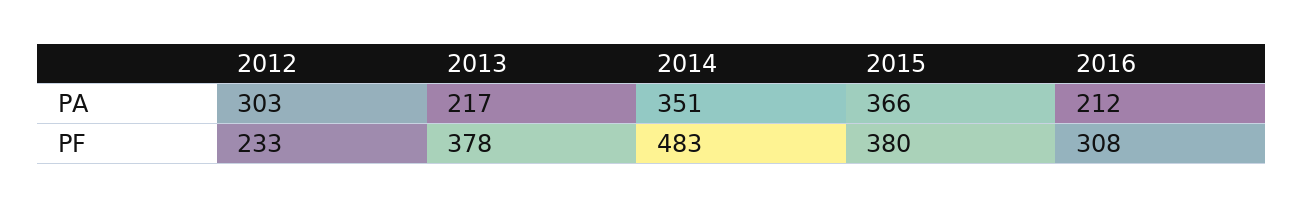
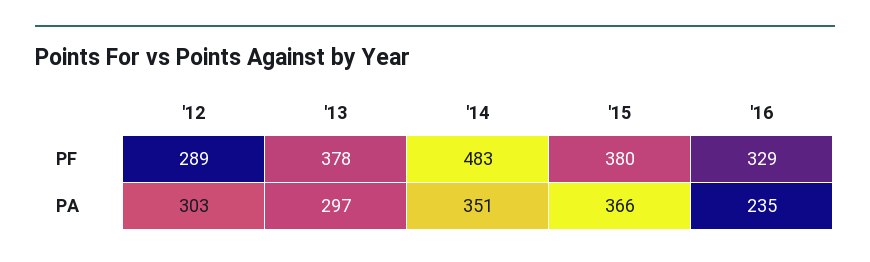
  {
    "2012": {
      "PA": 303,
-     "PF": 233
+     "PF": 289
    },
    "2013": {
-     "PA": 217,
+     "PA": 297,
      "PF": 378
    },
    "2014": {
      "PA": 351,
      "PF": 483
    },
    "2015": {
      "PA": 366,
      "PF": 380
    },
    "2016": {
-     "PA": 212,
+     "PA": 235,
-     "PF": 308
+     "PF": 329
    }
  }

